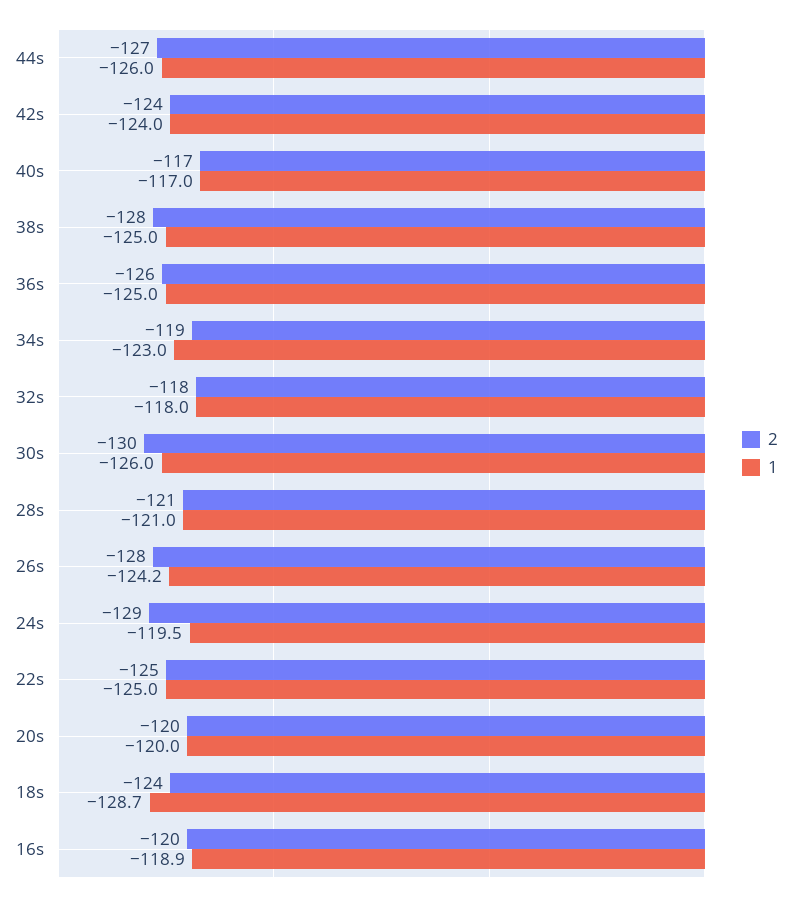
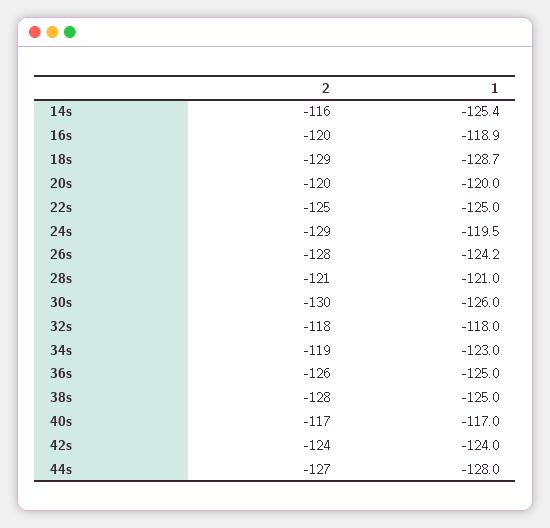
  {
    "2": {
      "44s": -127,
      "42s": -124,
      "40s": -117,
      "38s": -128,
      "36s": -126,
      "34s": -119,
      "32s": -118,
      "30s": -130,
      "28s": -121,
      "26s": -128,
      "24s": -129,
      "22s": -125,
      "20s": -120,
-     "18s": -124,
+     "18s": -129,
-     "16s": -120
+     "16s": -120,
+     "14s": -116
    },
    "1": {
-     "44s": -126,
+     "44s": -128,
      "42s": -124,
      "40s": -117,
      "38s": -125,
      "36s": -125,
      "34s": -123,
      "32s": -118,
      "30s": -126,
      "28s": -121,
      "26s": -124.2,
      "24s": -119.5,
      "22s": -125,
      "20s": -120,
      "18s": -128.7,
-     "16s": -118.9
+     "16s": -118.9,
+     "14s": -125.4
    }
  }

